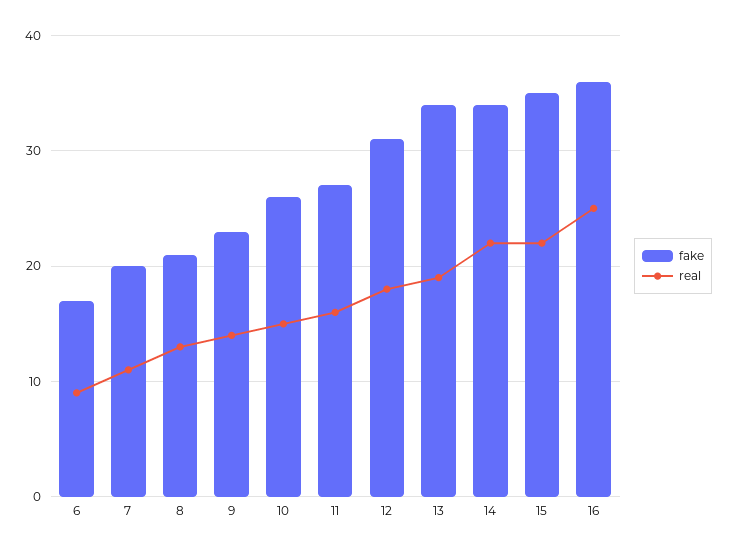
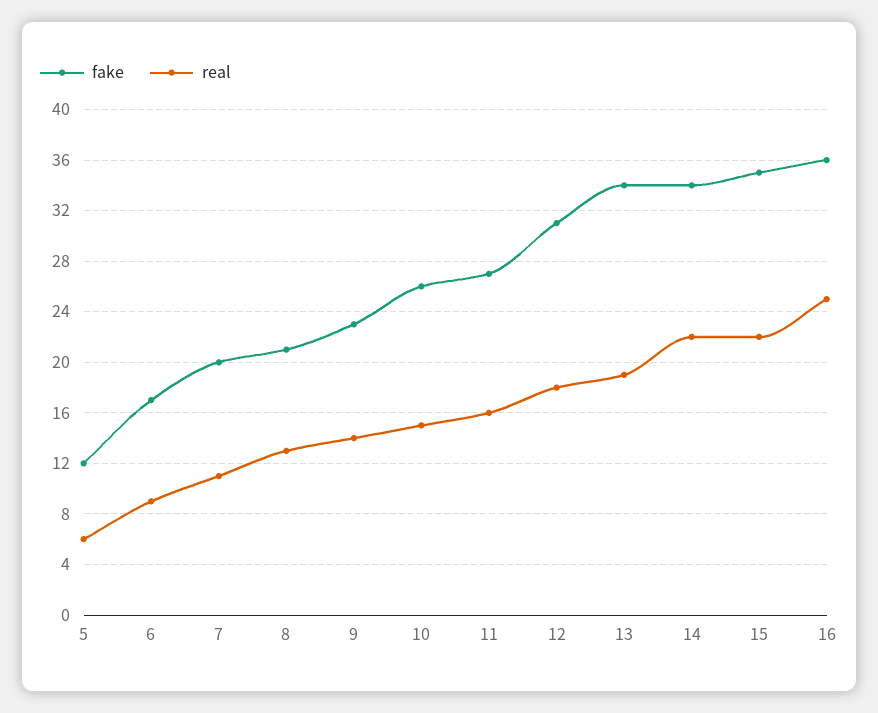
  {
    "fake": {
      "6": 17,
      "7": 20,
      "8": 21,
      "9": 23,
      "10": 26,
      "11": 27,
      "12": 31,
      "13": 34,
      "14": 34,
      "15": 35,
-     "16": 36
+     "16": 36,
+     "5": 12
    },
    "real": {
      "6": 9,
      "7": 11,
      "8": 13,
      "9": 14,
      "10": 15,
      "11": 16,
      "12": 18,
      "13": 19,
      "14": 22,
      "15": 22,
-     "16": 25
+     "16": 25,
+     "5": 6
    }
  }

